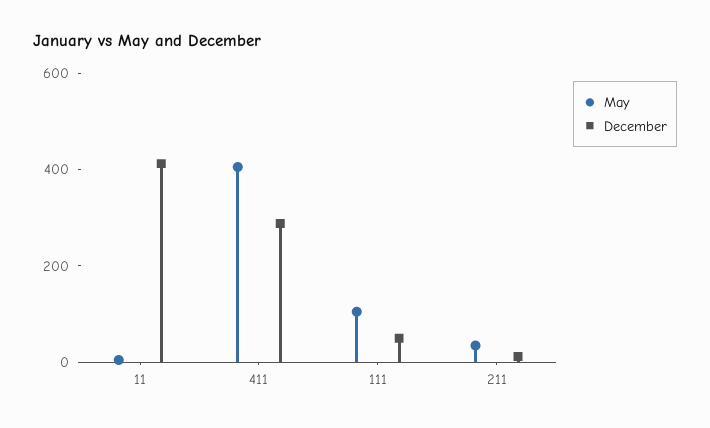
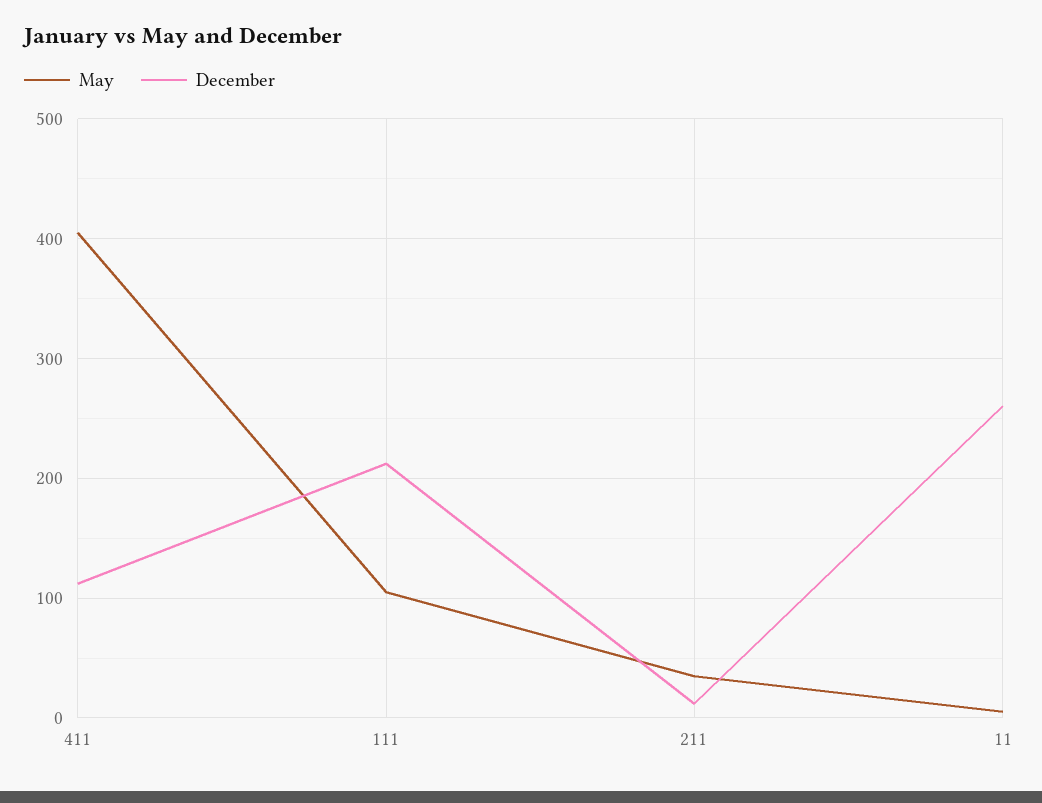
  {
    "May": {
      "11": 10,
      "411": 410,
      "111": 110,
      "211": 40
    },
    "December": {
-     "11": 400,
+     "11": 260,
-     "411": 300,
+     "411": 110,
-     "111": 50,
+     "111": 210,
      "211": 10
    }
  }

